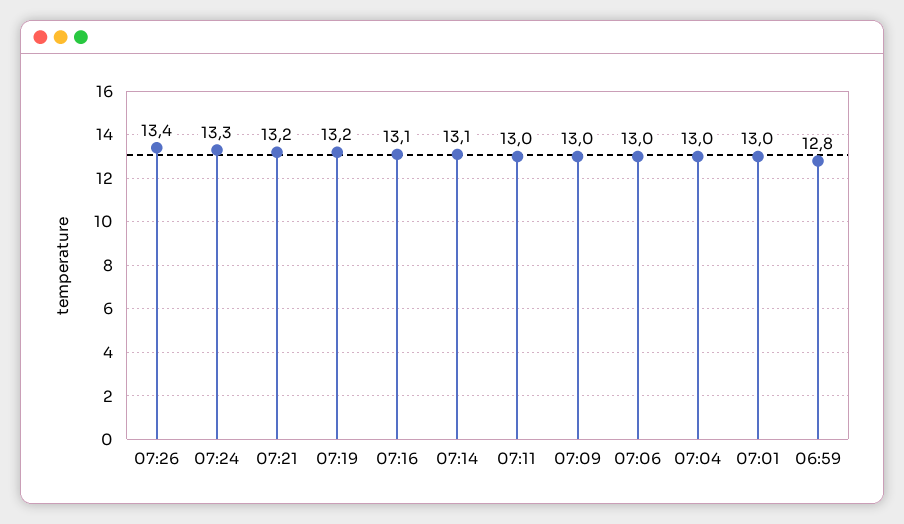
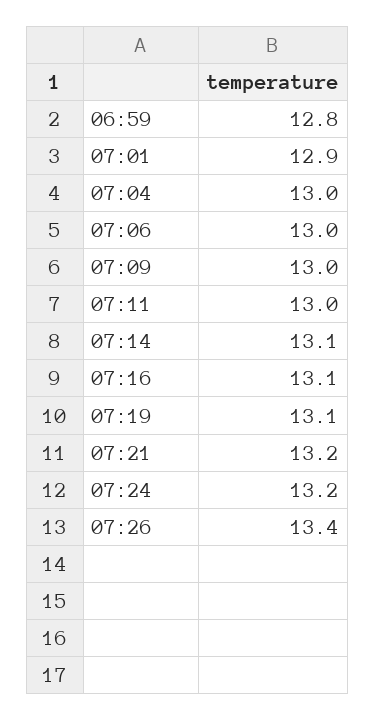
  {
    "07:26": 13.4,
-   "07:24": 13.3,
+   "07:24": 13.2,
    "07:21": 13.2,
-   "07:19": 13.2,
+   "07:19": 13.1,
    "07:16": 13.1,
    "07:14": 13.1,
    "07:11": 13,
    "07:09": 13,
    "07:06": 13,
    "07:04": 13,
-   "07:01": 13,
+   "07:01": 12.9,
    "06:59": 12.8
  }

